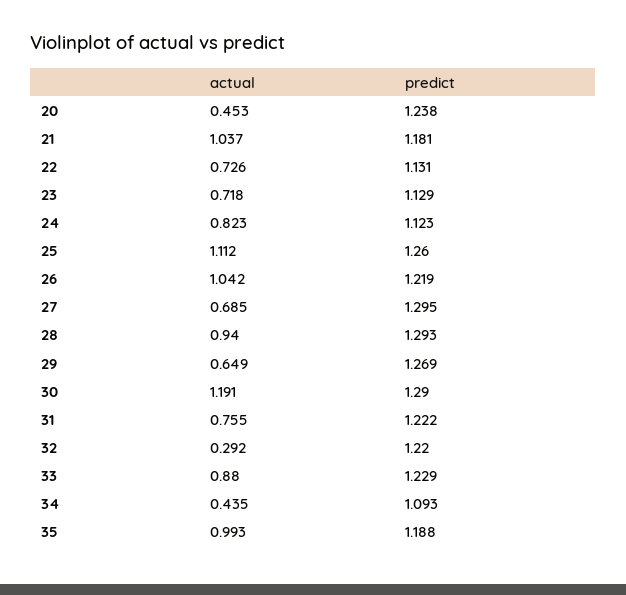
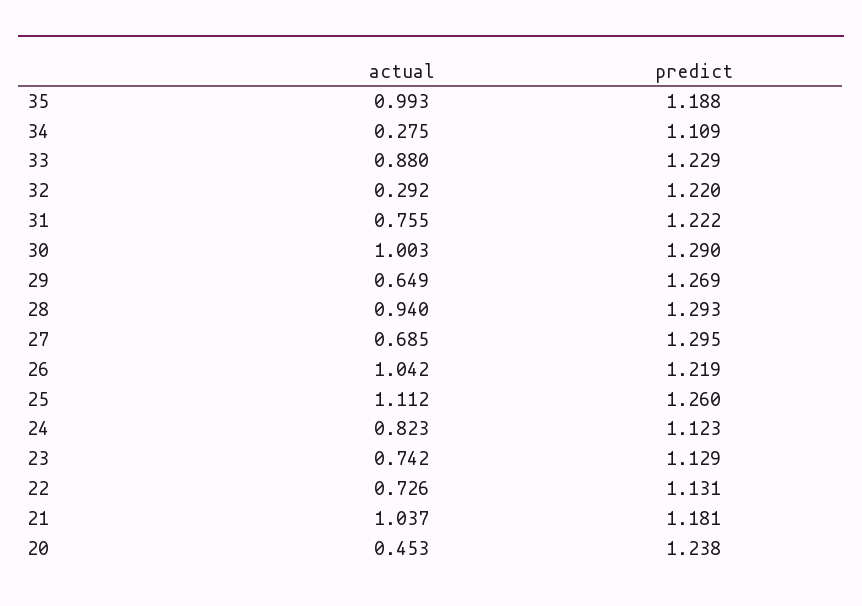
  {
    "actual": {
      "20": 0.453,
      "21": 1.037,
      "22": 0.726,
-     "23": 0.718,
+     "23": 0.742,
      "24": 0.823,
      "25": 1.112,
      "26": 1.042,
      "27": 0.685,
      "28": 0.94,
      "29": 0.649,
-     "30": 1.191,
+     "30": 1.003,
      "31": 0.755,
      "32": 0.292,
      "33": 0.88,
-     "34": 0.435,
+     "34": 0.275,
      "35": 0.993
    },
    "predict": {
      "20": 1.238,
      "21": 1.181,
      "22": 1.131,
      "23": 1.129,
      "24": 1.123,
      "25": 1.26,
      "26": 1.219,
      "27": 1.295,
      "28": 1.293,
      "29": 1.269,
      "30": 1.29,
      "31": 1.222,
      "32": 1.22,
      "33": 1.229,
-     "34": 1.093,
+     "34": 1.109,
      "35": 1.188
    }
  }

